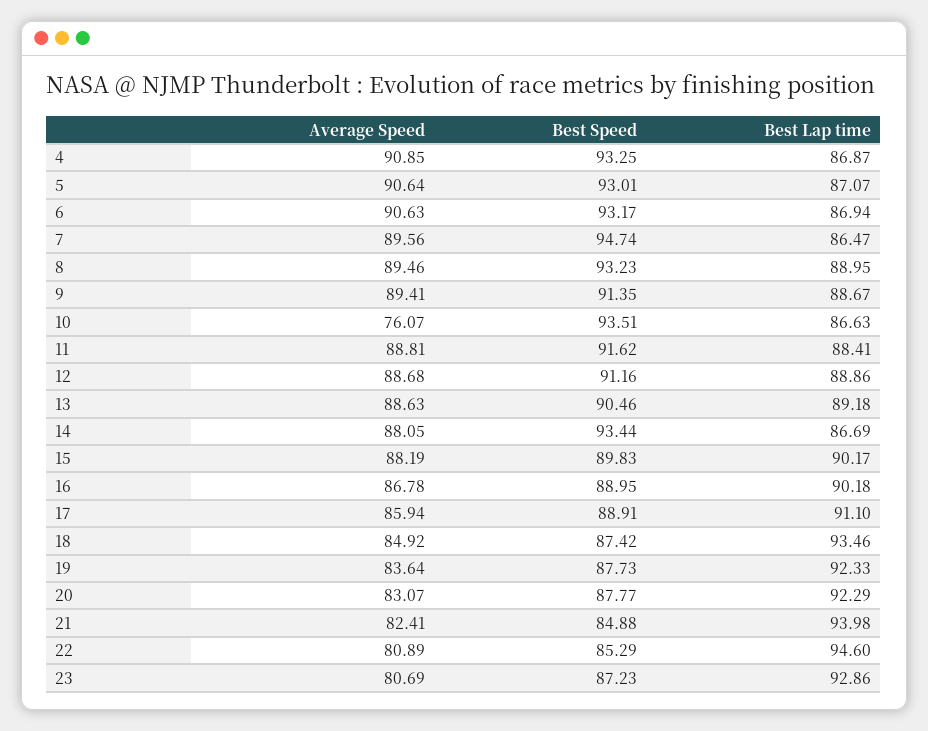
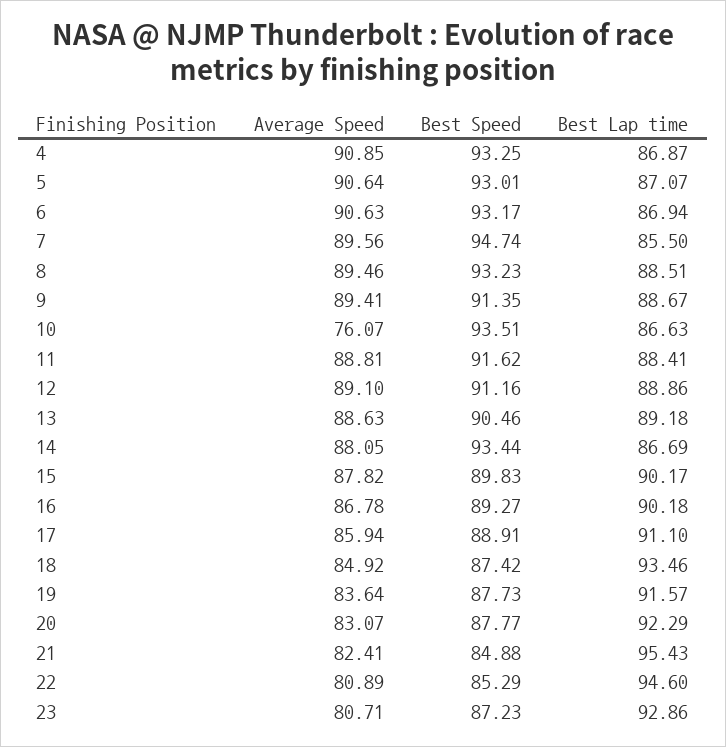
  {
    "Average Speed": {
      "4": 90.85,
      "5": 90.64,
      "6": 90.63,
      "7": 89.56,
      "8": 89.46,
      "9": 89.41,
      "10": 76.07,
      "11": 88.81,
-     "12": 88.68,
+     "12": 89.1,
      "13": 88.63,
      "14": 88.05,
-     "15": 88.19,
+     "15": 87.82,
      "16": 86.78,
      "17": 85.94,
      "18": 84.92,
      "19": 83.64,
      "20": 83.07,
      "21": 82.41,
      "22": 80.89,
-     "23": 80.69
+     "23": 80.71
    },
    "Best Speed": {
      "4": 93.25,
      "5": 93.01,
      "6": 93.17,
      "7": 94.74,
      "8": 93.23,
      "9": 91.35,
      "10": 93.51,
      "11": 91.62,
      "12": 91.16,
      "13": 90.46,
      "14": 93.44,
      "15": 89.83,
-     "16": 88.95,
+     "16": 89.27,
      "17": 88.91,
      "18": 87.42,
      "19": 87.73,
      "20": 87.77,
      "21": 84.88,
      "22": 85.29,
      "23": 87.23
    },
    "Best Lap time": {
      "4": 86.87,
      "5": 87.07,
      "6": 86.94,
-     "7": 86.47,
+     "7": 85.5,
-     "8": 88.95,
+     "8": 88.51,
      "9": 88.67,
      "10": 86.63,
      "11": 88.41,
      "12": 88.86,
      "13": 89.18,
      "14": 86.69,
      "15": 90.17,
      "16": 90.18,
      "17": 91.1,
      "18": 93.46,
-     "19": 92.33,
+     "19": 91.57,
      "20": 92.29,
-     "21": 93.98,
+     "21": 95.43,
      "22": 94.6,
      "23": 92.86
    }
  }

